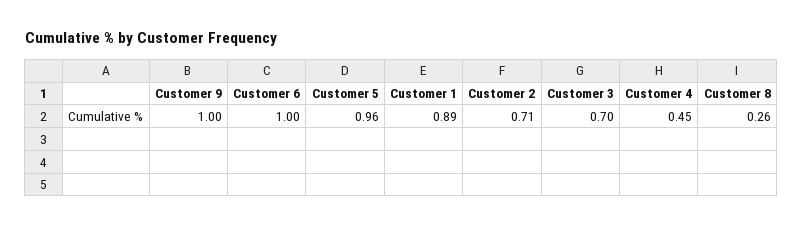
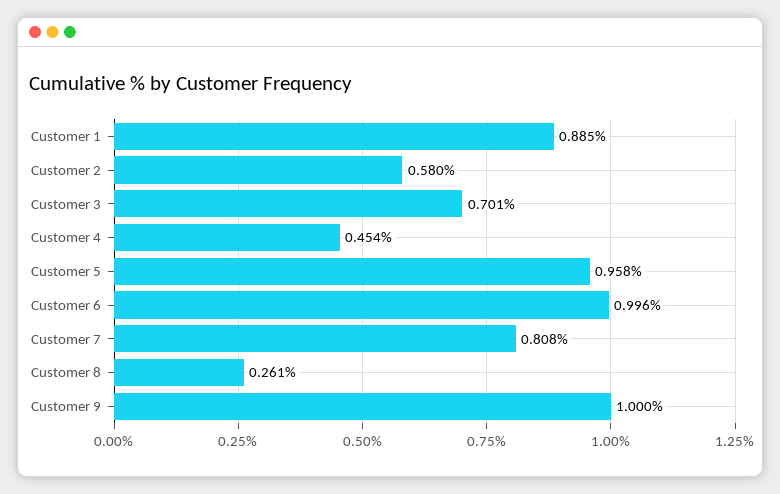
  {
    "Customer 9": 1,
    "Customer 6": 0.996,
    "Customer 5": 0.958,
    "Customer 1": 0.885,
-   "Customer 2": 0.71,
+   "Customer 2": 0.58,
    "Customer 3": 0.701,
    "Customer 4": 0.454,
-   "Customer 8": 0.261
+   "Customer 8": 0.261,
+   "Customer 7": 0.808
  }

